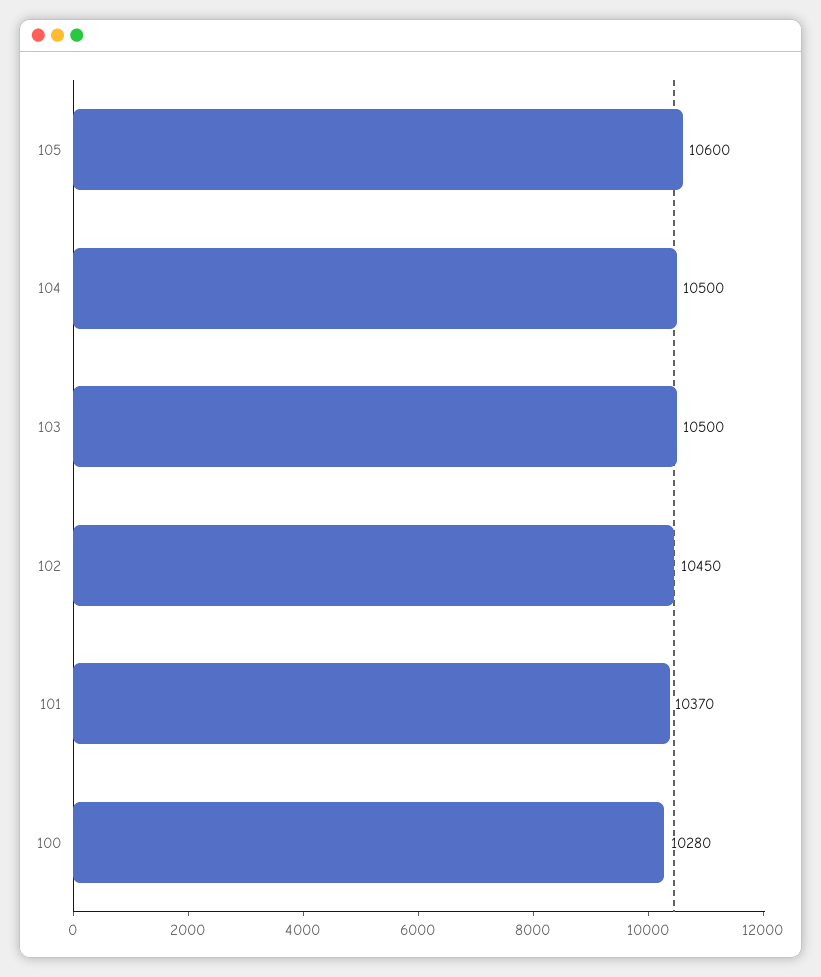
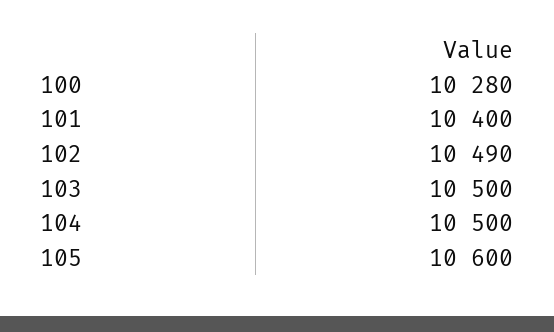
  {
    "105": 10600,
    "104": 10500,
    "103": 10500,
-   "102": 10450,
+   "102": 10490,
-   "101": 10370,
+   "101": 10400,
    "100": 10280
  }

